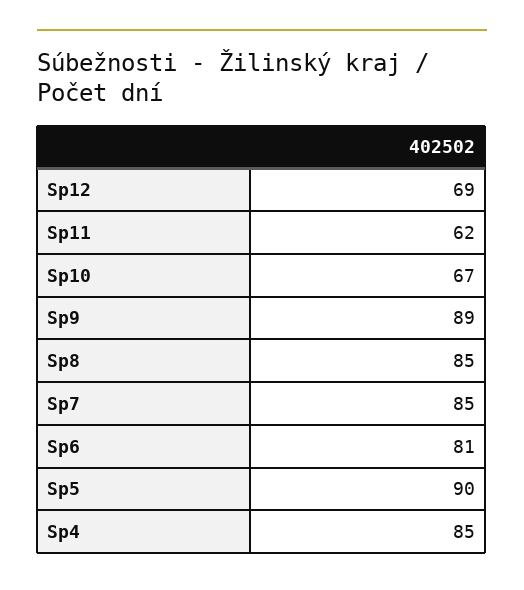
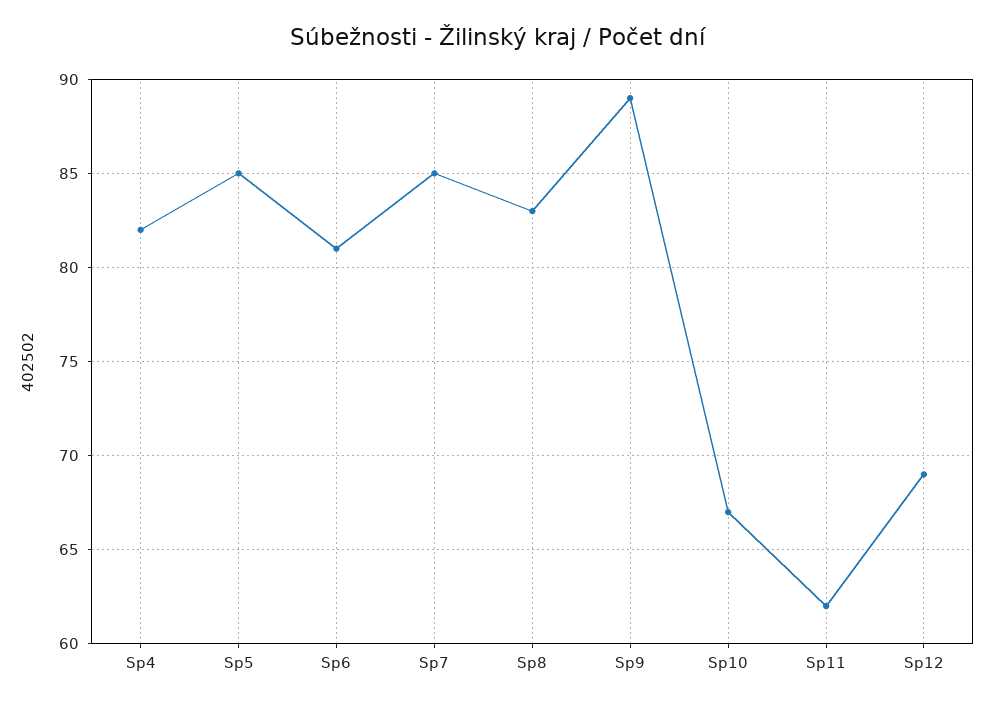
  {
    "Sp12": 69,
    "Sp11": 62,
    "Sp10": 67,
    "Sp9": 89,
-   "Sp8": 85,
+   "Sp8": 83,
    "Sp7": 85,
    "Sp6": 81,
-   "Sp5": 90,
+   "Sp5": 85,
-   "Sp4": 85
+   "Sp4": 82
  }

